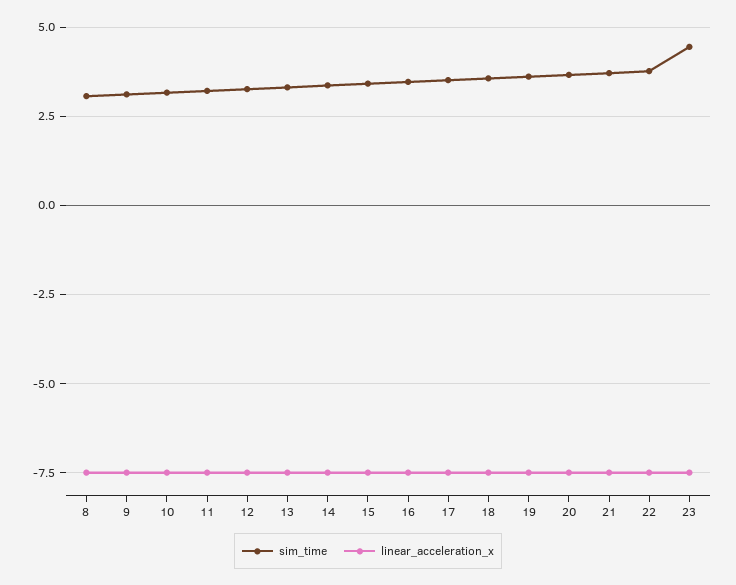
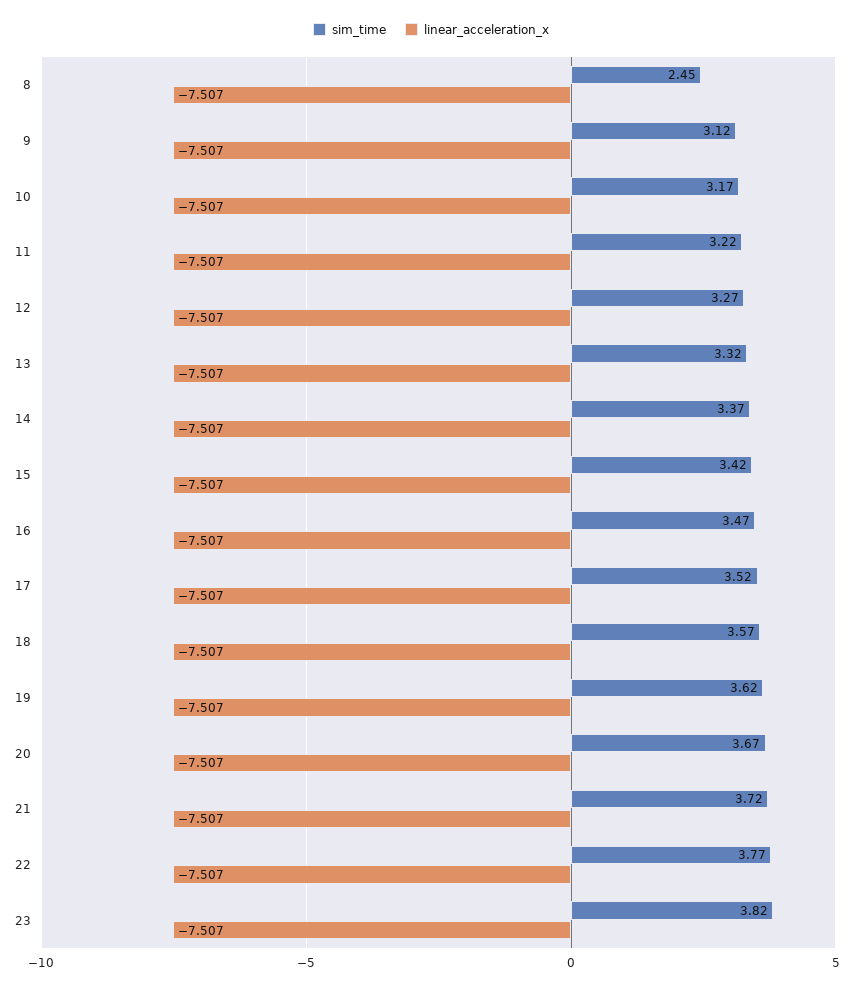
  {
    "sim_time": {
-     "8": 3,
+     "8": 2.45,
      "9": 3.12,
      "10": 3.17,
      "11": 3.22,
      "12": 3.27,
      "13": 3.32,
      "14": 3.37,
      "15": 3.42,
      "16": 3.47,
      "17": 3.52,
      "18": 3.57,
      "19": 3.62,
      "20": 3.67,
      "21": 3.72,
      "22": 3.77,
-     "23": 4.5
+     "23": 3.82
    },
    "linear_acceleration_x": {
      "8": -7.507,
      "9": -7.507,
      "10": -7.507,
      "11": -7.507,
      "12": -7.507,
      "13": -7.507,
      "14": -7.507,
      "15": -7.507,
      "16": -7.507,
      "17": -7.507,
      "18": -7.507,
      "19": -7.507,
      "20": -7.507,
      "21": -7.507,
      "22": -7.507,
      "23": -7.507
    }
  }

